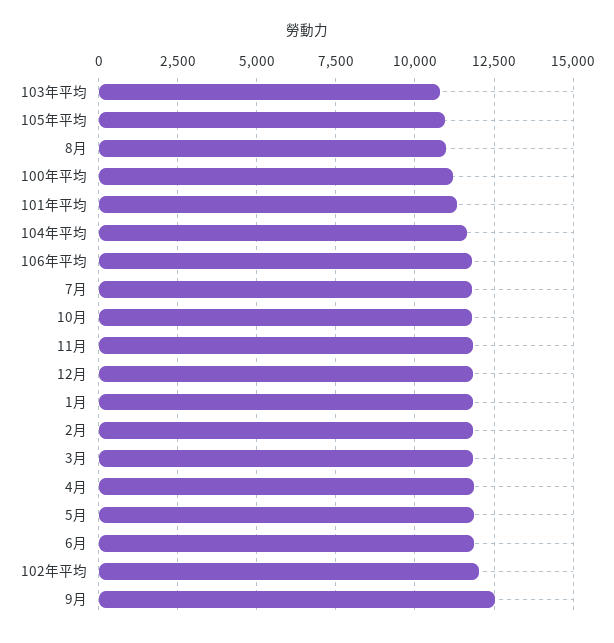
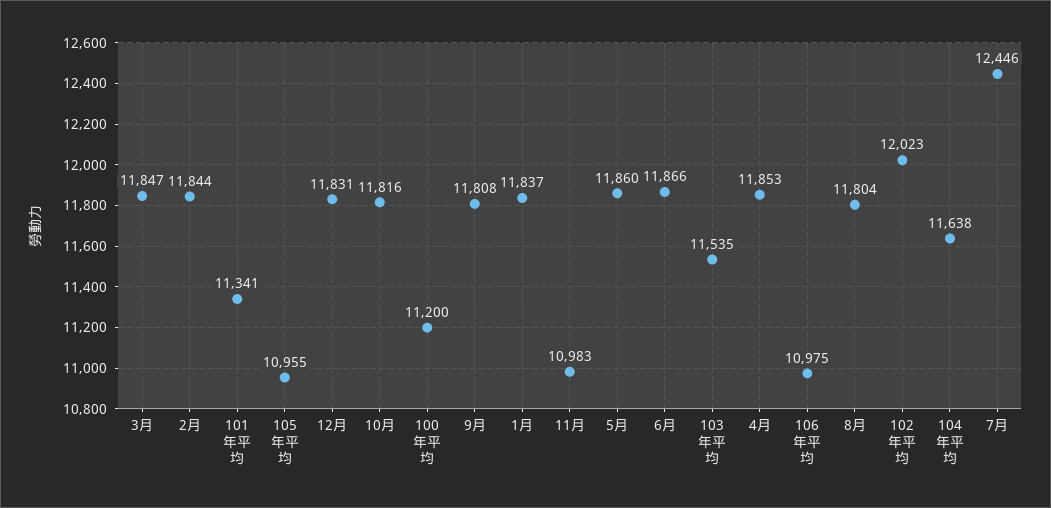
  {
-   "103年平均": 10750,
+   "103年平均": 11535,
    "105年平均": 10955,
-   "8月": 11000,
+   "8月": 11804,
    "100年平均": 11200,
    "101年平均": 11341,
    "104年平均": 11638,
-   "106年平均": 11750,
+   "106年平均": 10975,
-   "7月": 11750,
+   "7月": 12446,
    "10月": 11816,
-   "11月": 11750,
+   "11月": 10983,
    "12月": 11831,
    "1月": 11837,
    "2月": 11844,
    "3月": 11847,
    "4月": 11853,
    "5月": 11860,
    "6月": 11866,
    "102年平均": 12023,
-   "9月": 12500
+   "9月": 11808
  }

